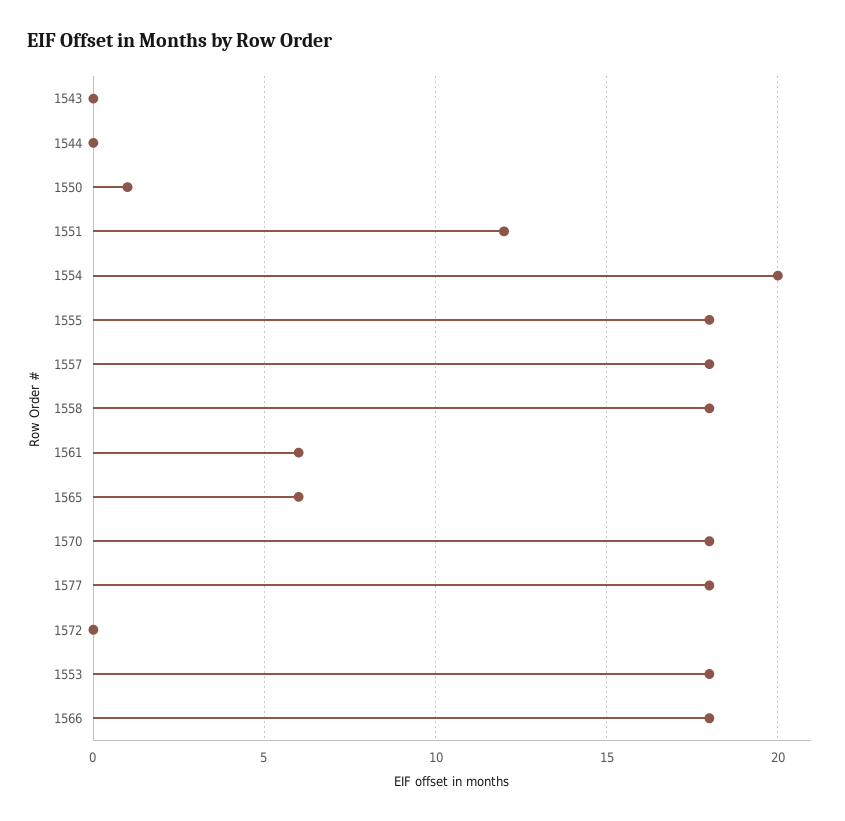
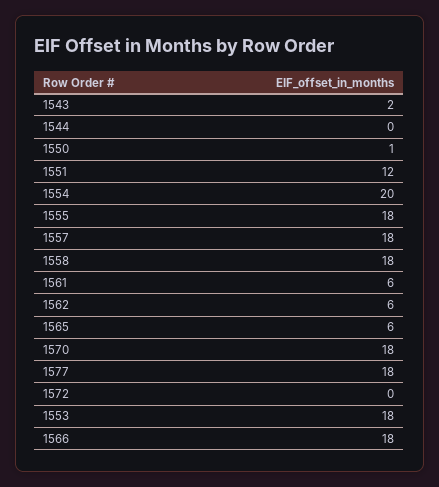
  {
-   "1543": 0,
+   "1543": 2,
    "1544": 0,
    "1550": 1,
    "1551": 12,
    "1554": 20,
    "1555": 18,
    "1557": 18,
    "1558": 18,
    "1561": 6,
    "1565": 6,
    "1570": 18,
    "1577": 18,
    "1572": 0,
    "1553": 18,
-   "1566": 18
+   "1566": 18,
+   "1562": 6
  }

